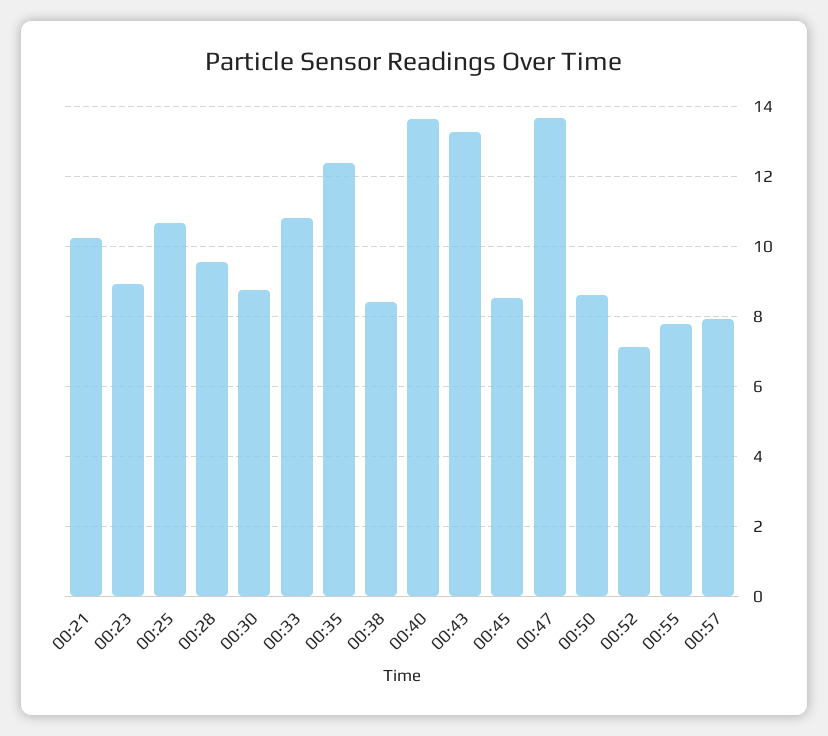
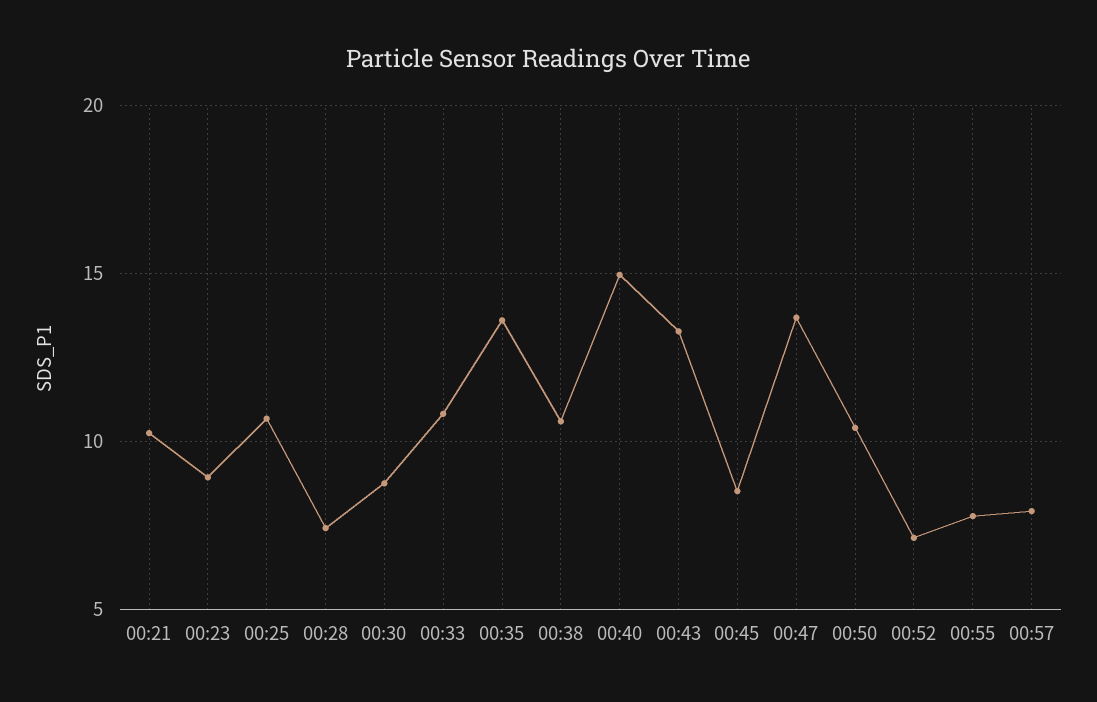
  {
    "00:21": 10.2,
    "00:23": 9,
    "00:25": 10.6,
-   "00:28": 9.6,
+   "00:28": 7.5,
    "00:30": 8.8,
    "00:33": 10.8,
-   "00:35": 12.4,
+   "00:35": 13.5,
-   "00:38": 8.4,
+   "00:38": 10.5,
-   "00:40": 13.6,
+   "00:40": 15,
    "00:43": 13.2,
    "00:45": 8.6,
    "00:47": 13.6,
-   "00:50": 8.6,
+   "00:50": 10.5,
    "00:52": 7.2,
    "00:55": 7.8,
    "00:57": 8
  }

